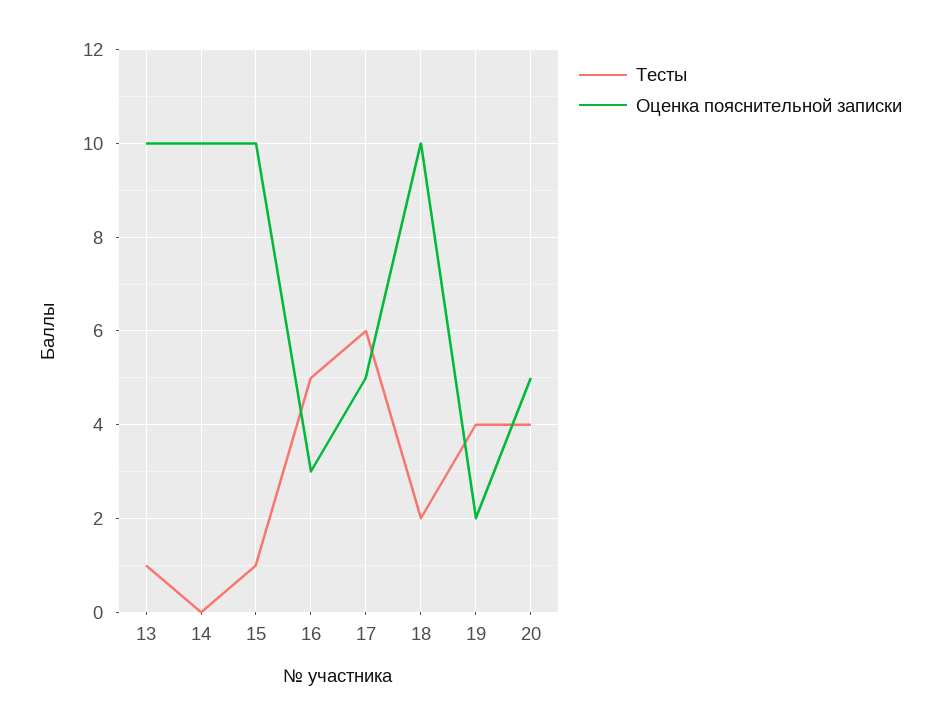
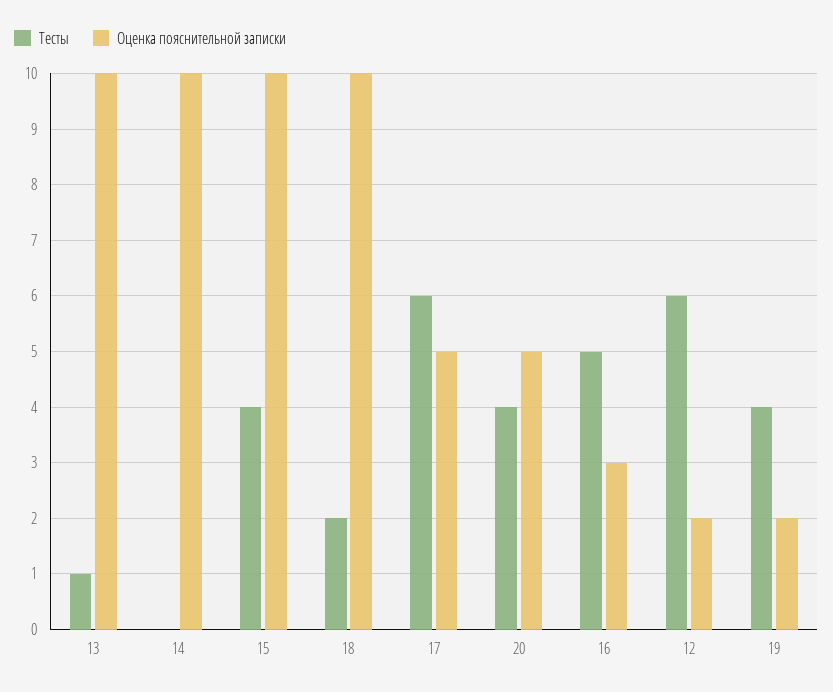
  {
    "Тесты": {
      "13": 1,
      "14": 0,
-     "15": 1,
+     "15": 4,
      "16": 5,
      "17": 6,
      "18": 2,
      "19": 4,
-     "20": 4
+     "20": 4,
+     "12": 6
    },
    "Оценка пояснительной записки": {
      "13": 10,
      "14": 10,
      "15": 10,
      "16": 3,
      "17": 5,
      "18": 10,
      "19": 2,
-     "20": 5
+     "20": 5,
+     "12": 2
    }
  }

